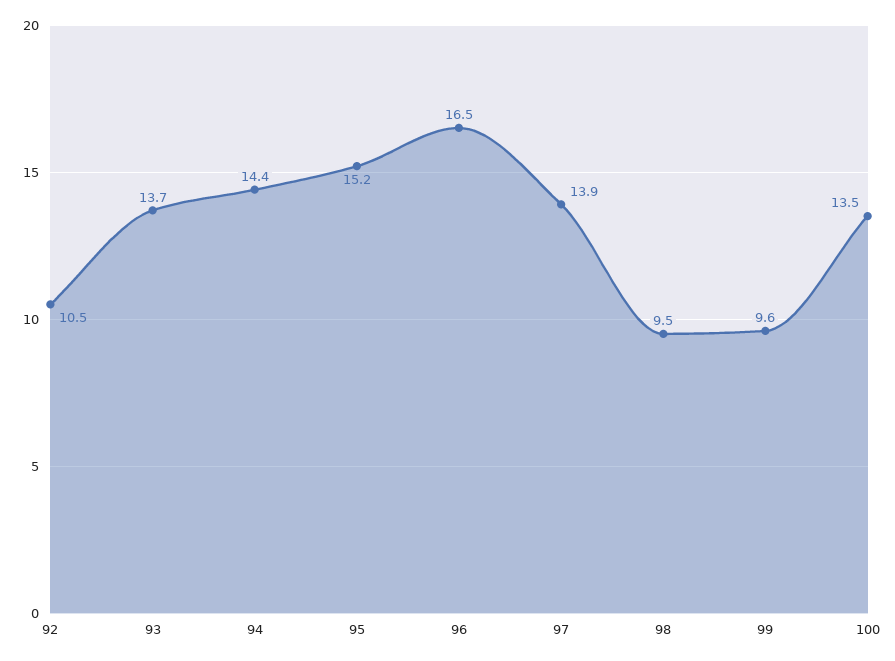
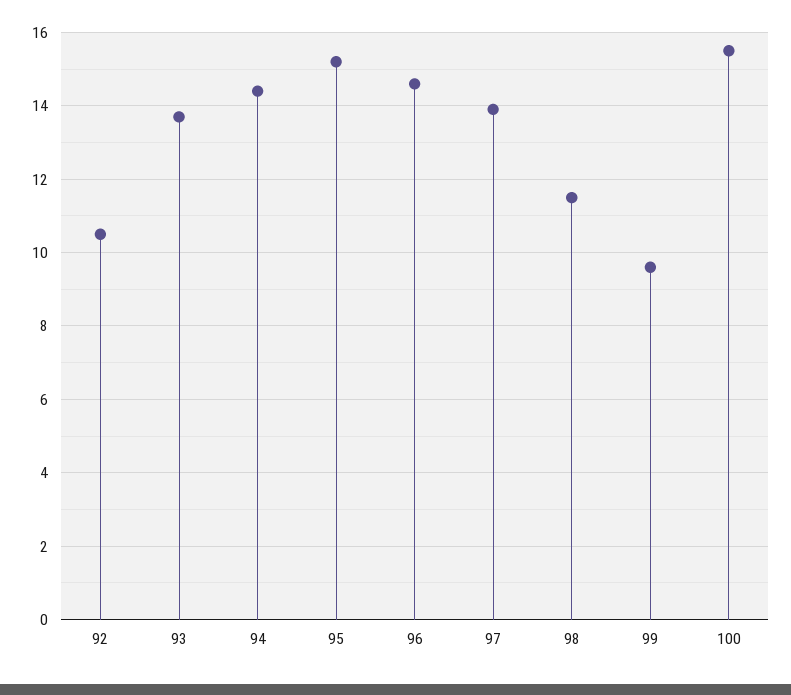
  {
    "92": 10.5,
    "93": 13.7,
    "94": 14.4,
    "95": 15.2,
-   "96": 16.5,
+   "96": 14.5,
    "97": 13.9,
-   "98": 9.5,
+   "98": 11.5,
    "99": 9.6,
-   "100": 13.5
+   "100": 15.5
  }

